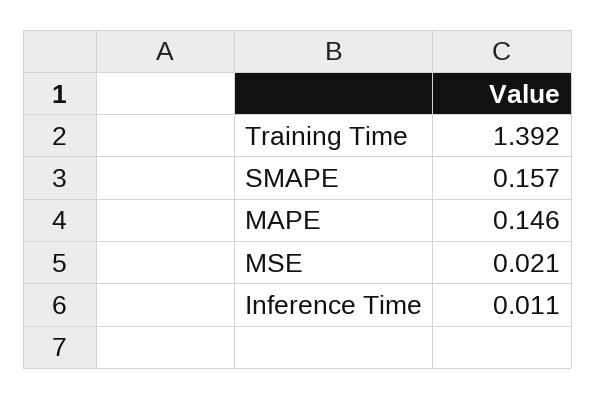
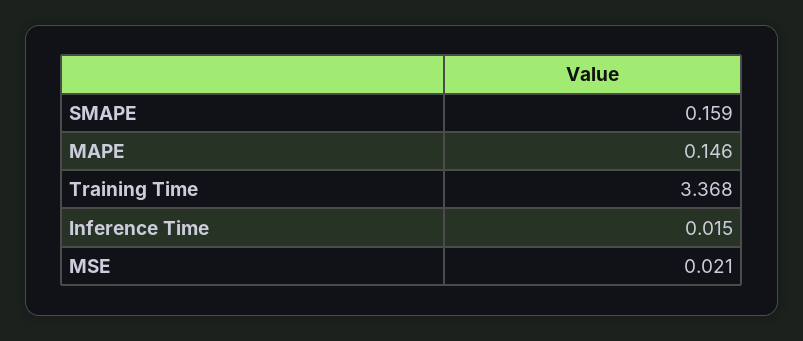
  {
-   "Training Time": 1.392,
+   "Training Time": 3.368,
-   "SMAPE": 0.157,
+   "SMAPE": 0.159,
    "MAPE": 0.146,
    "MSE": 0.021,
-   "Inference Time": 0.011
+   "Inference Time": 0.015
  }

